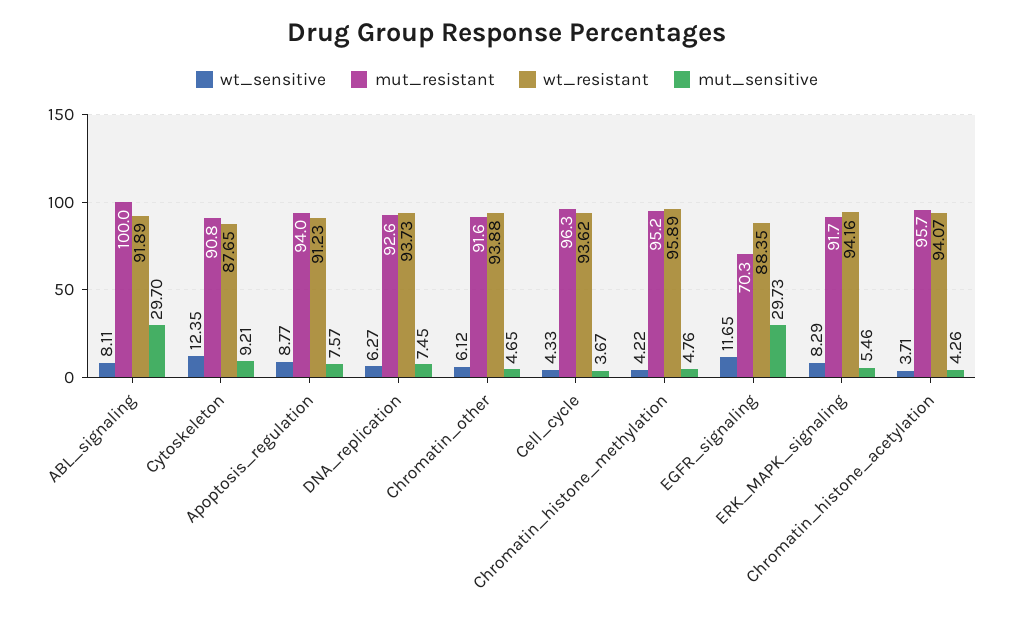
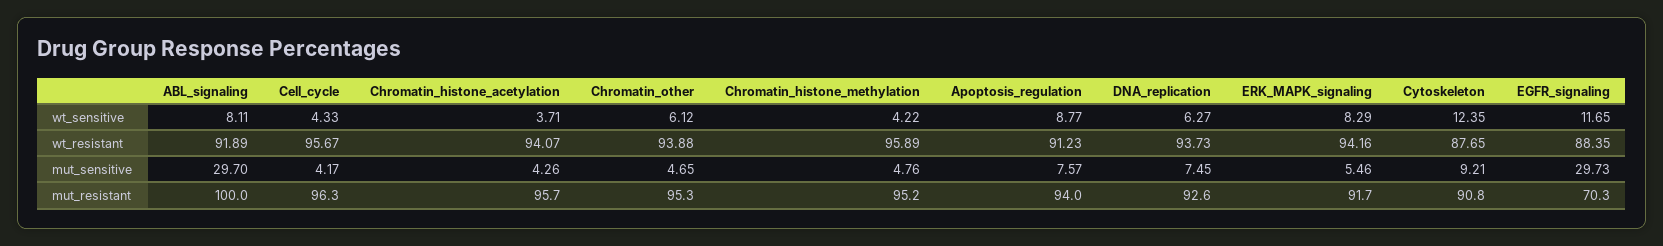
  {
    "wt_sensitive": {
      "ABL_signaling": 8.11,
      "Cytoskeleton": 12.35,
      "Apoptosis_regulation": 8.77,
      "DNA_replication": 6.27,
      "Chromatin_other": 6.12,
      "Cell_cycle": 4.33,
      "Chromatin_histone_methylation": 4.22,
      "EGFR_signaling": 11.65,
      "ERK_MAPK_signaling": 8.29,
      "Chromatin_histone_acetylation": 3.71
    },
    "mut_resistant": {
      "ABL_signaling": 100,
      "Cytoskeleton": 90.8,
      "Apoptosis_regulation": 94,
      "DNA_replication": 92.6,
-     "Chromatin_other": 91.6,
+     "Chromatin_other": 95.3,
      "Cell_cycle": 96.3,
      "Chromatin_histone_methylation": 95.2,
      "EGFR_signaling": 70.3,
      "ERK_MAPK_signaling": 91.7,
      "Chromatin_histone_acetylation": 95.7
    },
    "wt_resistant": {
      "ABL_signaling": 91.89,
      "Cytoskeleton": 87.65,
      "Apoptosis_regulation": 91.23,
      "DNA_replication": 93.73,
      "Chromatin_other": 93.88,
-     "Cell_cycle": 93.62,
+     "Cell_cycle": 95.67,
      "Chromatin_histone_methylation": 95.89,
      "EGFR_signaling": 88.35,
      "ERK_MAPK_signaling": 94.16,
      "Chromatin_histone_acetylation": 94.07
    },
    "mut_sensitive": {
      "ABL_signaling": 29.7,
      "Cytoskeleton": 9.21,
      "Apoptosis_regulation": 7.57,
      "DNA_replication": 7.45,
      "Chromatin_other": 4.65,
-     "Cell_cycle": 3.67,
+     "Cell_cycle": 4.17,
      "Chromatin_histone_methylation": 4.76,
      "EGFR_signaling": 29.73,
      "ERK_MAPK_signaling": 5.46,
      "Chromatin_histone_acetylation": 4.26
    }
  }

